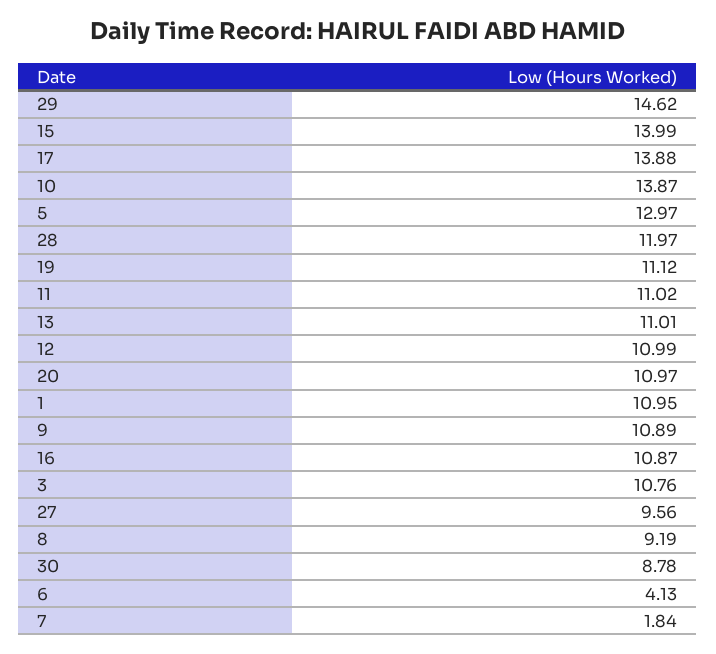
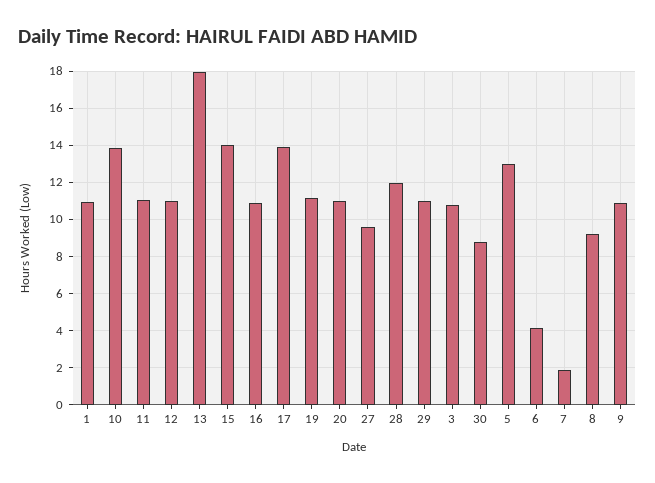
  {
-   "29": 14.62,
+   "29": 11,
    "15": 13.99,
    "17": 13.88,
    "10": 13.87,
    "5": 12.97,
    "28": 11.97,
    "19": 11.12,
    "11": 11.02,
-   "13": 11.01,
+   "13": 18,
    "12": 10.99,
    "20": 10.97,
    "1": 10.95,
    "9": 10.89,
    "16": 10.87,
    "3": 10.76,
    "27": 9.56,
    "8": 9.19,
    "30": 8.78,
    "6": 4.13,
    "7": 1.84
  }

